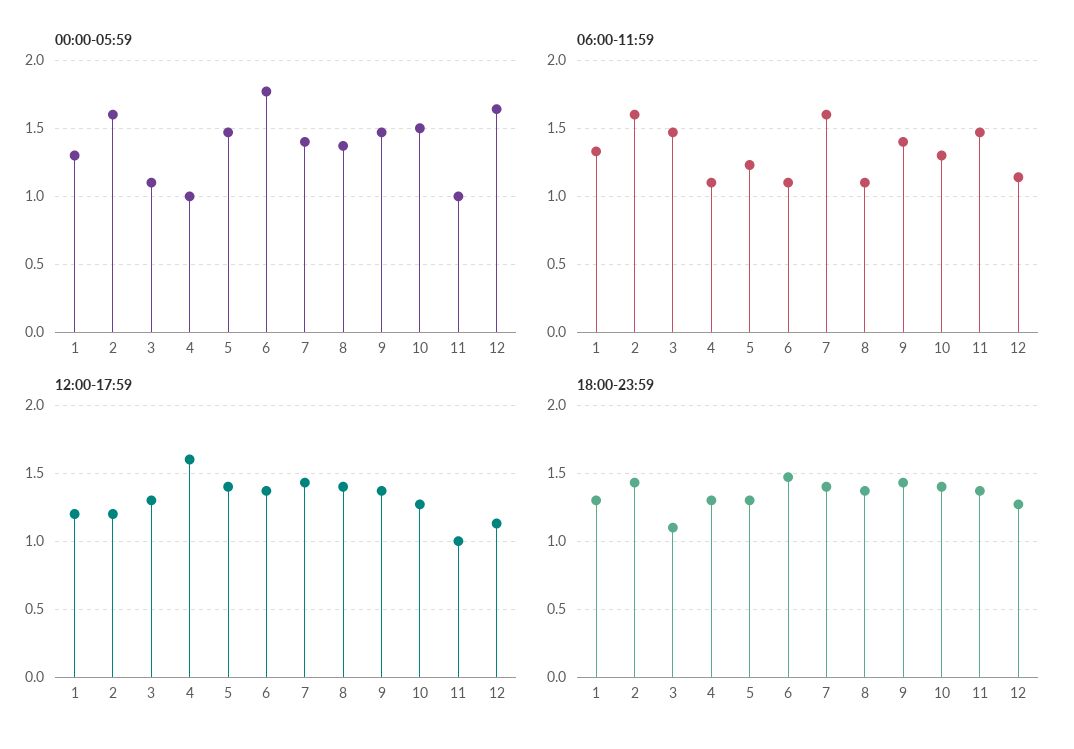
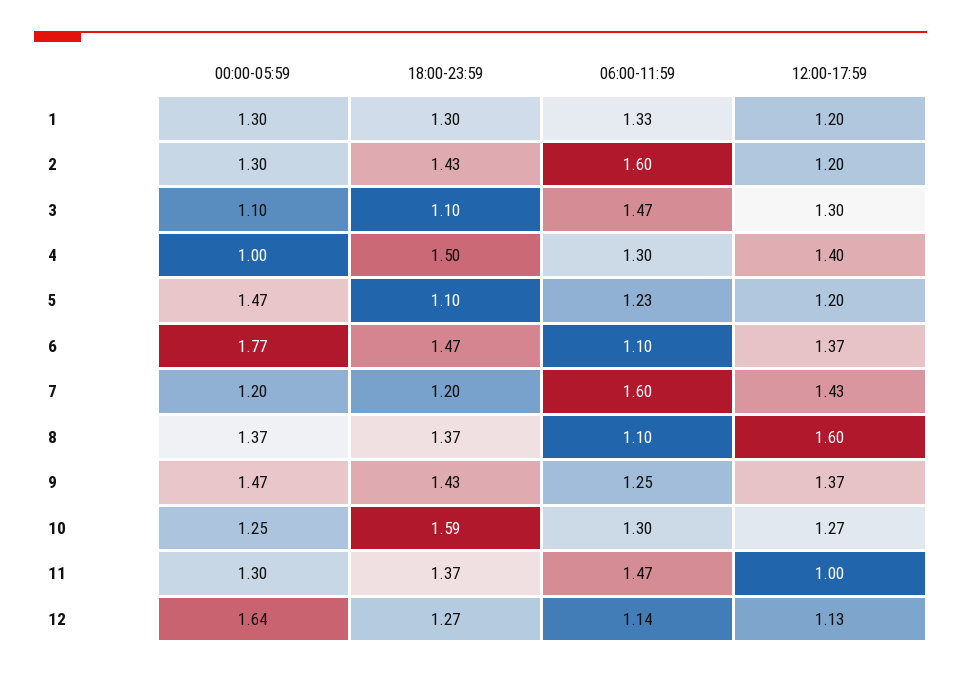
  {
    "00:00-05:59": {
      "1": 1.3,
-     "2": 1.6,
+     "2": 1.3,
      "3": 1.1,
      "4": 1,
      "5": 1.47,
      "6": 1.77,
-     "7": 1.4,
+     "7": 1.2,
      "8": 1.37,
      "9": 1.47,
-     "10": 1.5,
+     "10": 1.25,
-     "11": 1,
+     "11": 1.3,
      "12": 1.64
    },
    "06:00-11:59": {
      "1": 1.33,
      "2": 1.6,
      "3": 1.47,
-     "4": 1.1,
+     "4": 1.3,
      "5": 1.23,
      "6": 1.1,
      "7": 1.6,
      "8": 1.1,
-     "9": 1.4,
+     "9": 1.25,
      "10": 1.3,
      "11": 1.47,
      "12": 1.14
    },
    "12:00-17:59": {
      "1": 1.2,
      "2": 1.2,
      "3": 1.3,
-     "4": 1.6,
+     "4": 1.4,
-     "5": 1.4,
+     "5": 1.2,
      "6": 1.37,
      "7": 1.43,
-     "8": 1.4,
+     "8": 1.6,
      "9": 1.37,
      "10": 1.27,
      "11": 1,
      "12": 1.13
    },
    "18:00-23:59": {
      "1": 1.3,
      "2": 1.43,
      "3": 1.1,
-     "4": 1.3,
+     "4": 1.5,
-     "5": 1.3,
+     "5": 1.1,
      "6": 1.47,
-     "7": 1.4,
+     "7": 1.2,
      "8": 1.37,
      "9": 1.43,
-     "10": 1.4,
+     "10": 1.59,
      "11": 1.37,
      "12": 1.27
    }
  }

